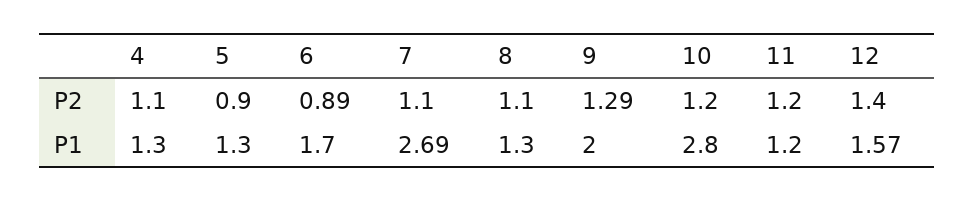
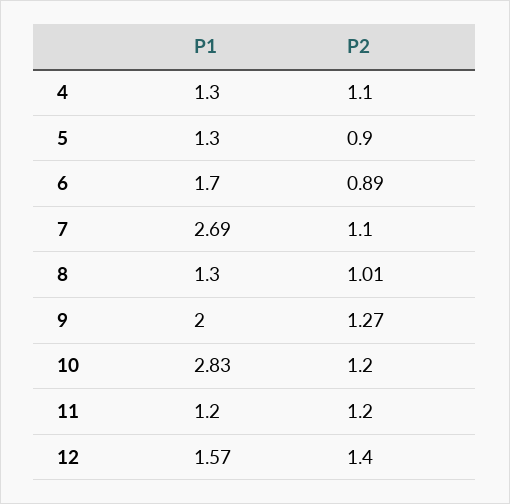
  {
    "4": {
      "P2": 1.1,
      "P1": 1.3
    },
    "5": {
      "P2": 0.9,
      "P1": 1.3
    },
    "6": {
      "P2": 0.89,
      "P1": 1.7
    },
    "7": {
      "P2": 1.1,
      "P1": 2.69
    },
    "8": {
-     "P2": 1.1,
+     "P2": 1.01,
      "P1": 1.3
    },
    "9": {
-     "P2": 1.29,
+     "P2": 1.27,
      "P1": 2
    },
    "10": {
      "P2": 1.2,
-     "P1": 2.8
+     "P1": 2.83
    },
    "11": {
      "P2": 1.2,
      "P1": 1.2
    },
    "12": {
      "P2": 1.4,
      "P1": 1.57
    }
  }

